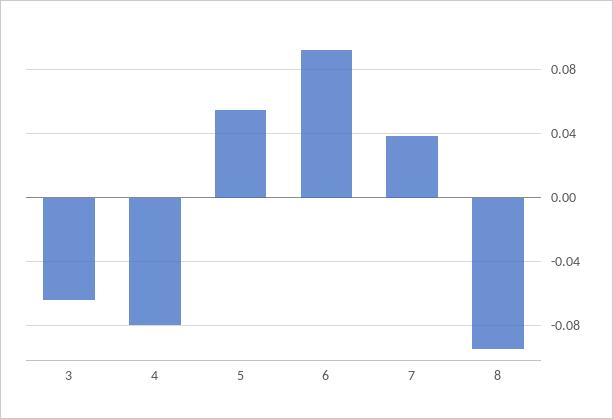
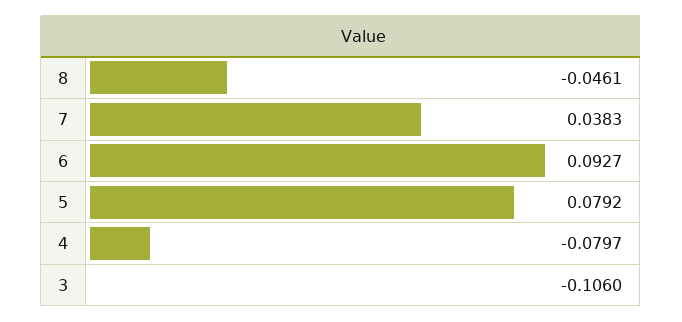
  {
-   "3": -0.065,
+   "3": -0.106,
    "4": -0.0797,
-   "5": 0.055,
+   "5": 0.0792,
    "6": 0.0927,
    "7": 0.0383,
-   "8": -0.095
+   "8": -0.0461
  }

